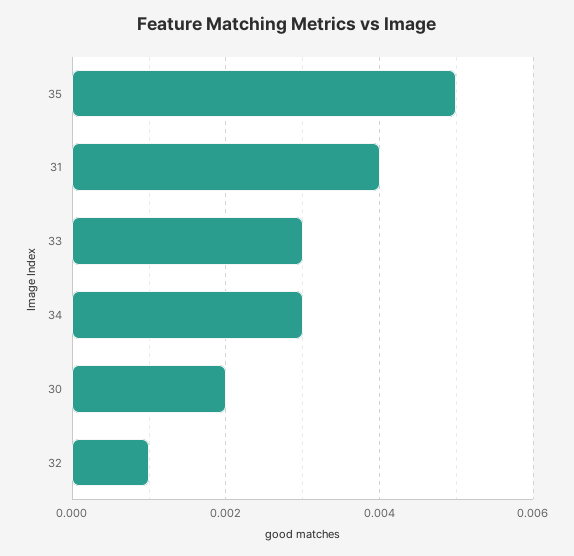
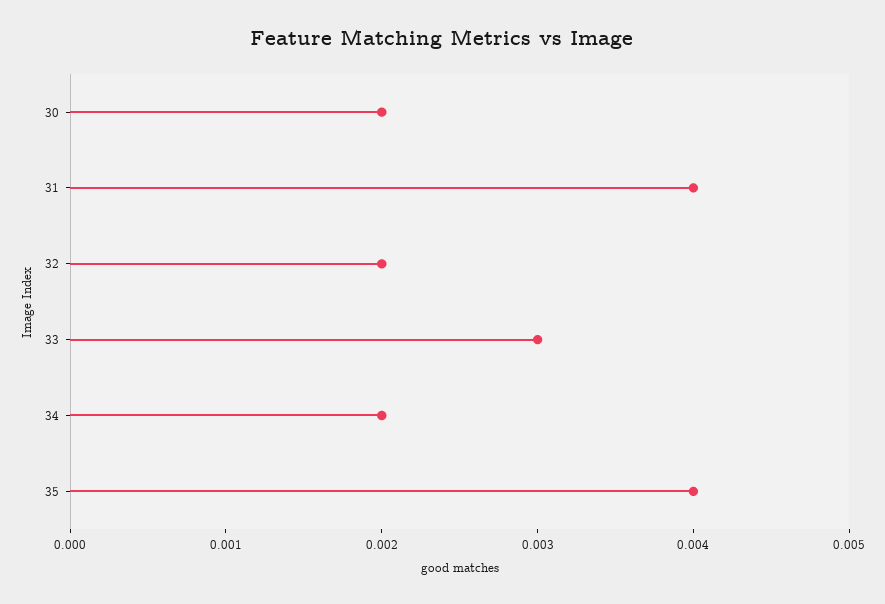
  {
-   "35": 0.005,
+   "35": 0.004,
    "31": 0.004,
    "33": 0.003,
-   "34": 0.003,
+   "34": 0.002,
    "30": 0.002,
-   "32": 0.001
+   "32": 0.002
  }

